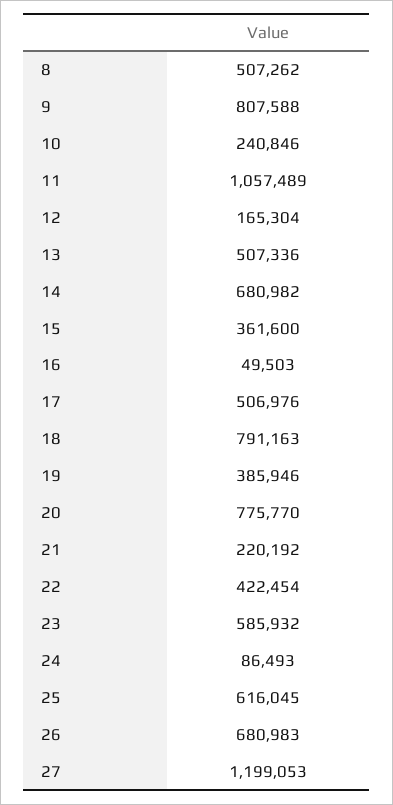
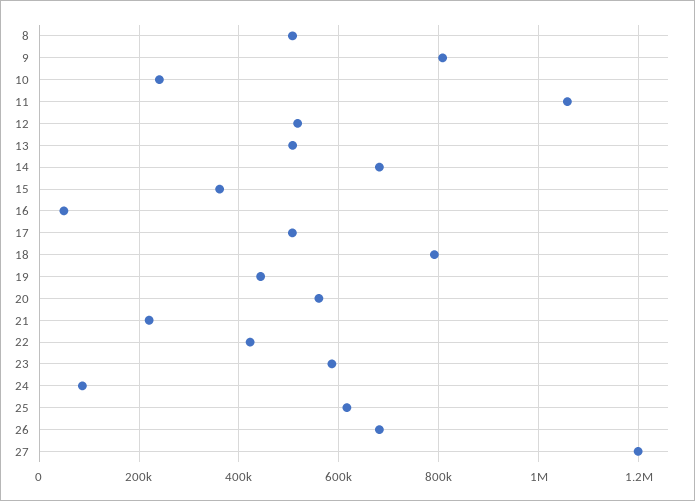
  {
    "8": 507262,
    "9": 807588,
    "10": 240846,
    "11": 1057489,
-   "12": 165304,
+   "12": 520000,
    "13": 507336,
    "14": 680982,
    "15": 361600,
    "16": 49503,
    "17": 506976,
    "18": 791163,
-   "19": 385946,
+   "19": 440000,
-   "20": 775770,
+   "20": 560000,
    "21": 220192,
    "22": 422454,
    "23": 585932,
    "24": 86493,
    "25": 616045,
    "26": 680983,
    "27": 1199053
  }

